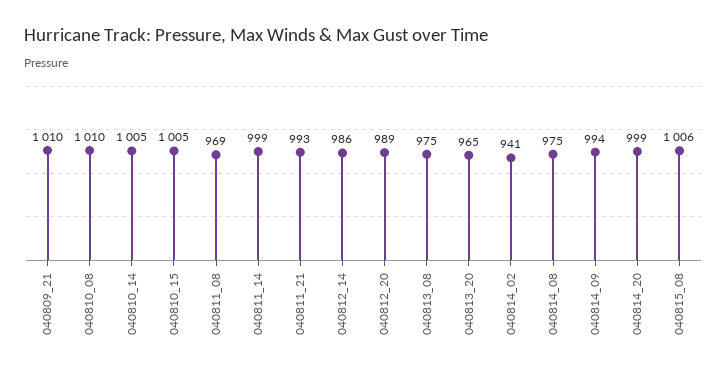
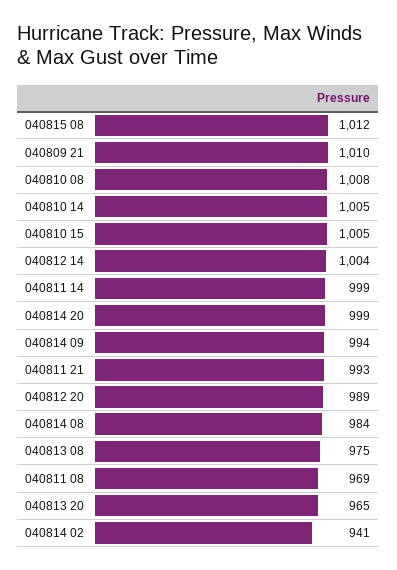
  {
    "040809_21": 1010,
-   "040810_08": 1010,
+   "040810_08": 1008,
    "040810_14": 1005,
    "040810_15": 1005,
    "040811_08": 969,
    "040811_14": 999,
    "040811_21": 993,
-   "040812_14": 986,
+   "040812_14": 1004,
    "040812_20": 989,
    "040813_08": 975,
    "040813_20": 965,
    "040814_02": 941,
-   "040814_08": 975,
+   "040814_08": 984,
    "040814_09": 994,
    "040814_20": 999,
-   "040815_08": 1006
+   "040815_08": 1012
  }

